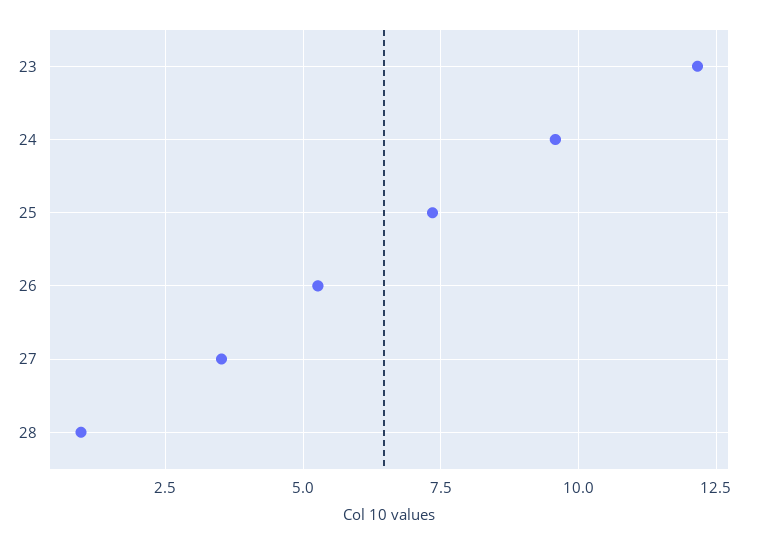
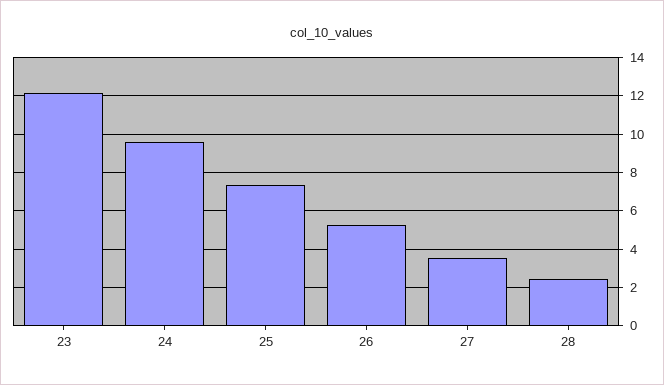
  {
    "23": 12.25,
    "24": 9.5,
    "25": 7.25,
    "26": 5.25,
    "27": 3.5,
-   "28": 1
+   "28": 2.5
  }

